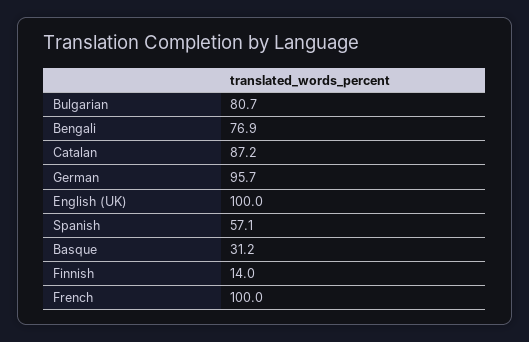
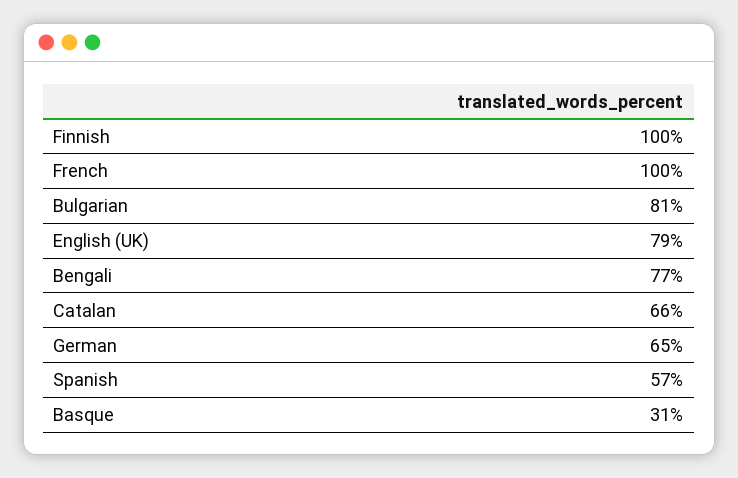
  {
    "Bulgarian": 80.7,
    "Bengali": 76.9,
-   "Catalan": 87.2,
+   "Catalan": 66,
-   "German": 95.7,
+   "German": 65,
-   "English (UK)": 100,
+   "English (UK)": 79,
    "Spanish": 57.1,
    "Basque": 31.2,
-   "Finnish": 14,
+   "Finnish": 100,
    "French": 100
  }

